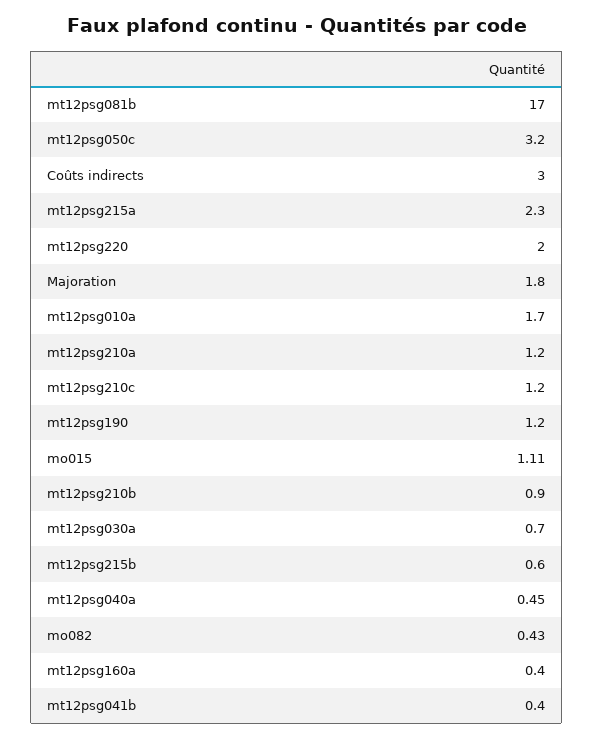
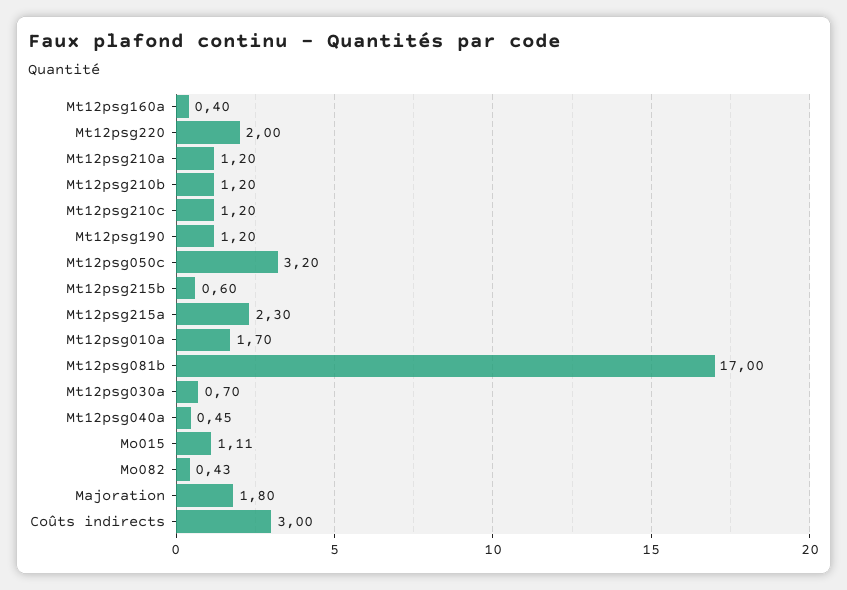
  {
    "mt12psg081b": 17,
    "mt12psg050c": 3.2,
    "Coûts indirects": 3,
    "mt12psg215a": 2.3,
    "mt12psg220": 2,
    "Majoration": 1.8,
    "mt12psg010a": 1.7,
    "mt12psg210a": 1.2,
    "mt12psg210c": 1.2,
    "mt12psg190": 1.2,
    "mo015": 1.11,
-   "mt12psg210b": 0.9,
+   "mt12psg210b": 1.2,
    "mt12psg030a": 0.7,
    "mt12psg215b": 0.6,
    "mt12psg040a": 0.45,
    "mo082": 0.43,
-   "mt12psg160a": 0.4,
+   "mt12psg160a": 0.4
-   "mt12psg041b": 0.4
  }

